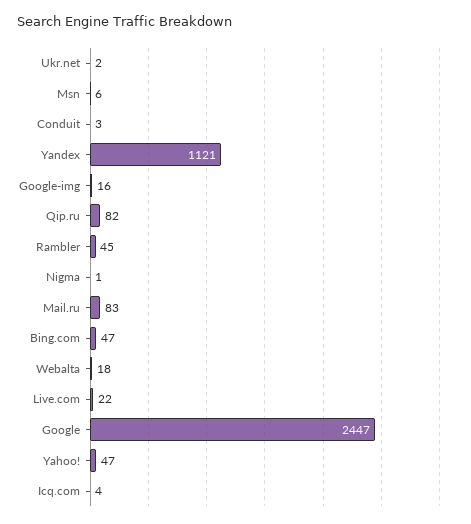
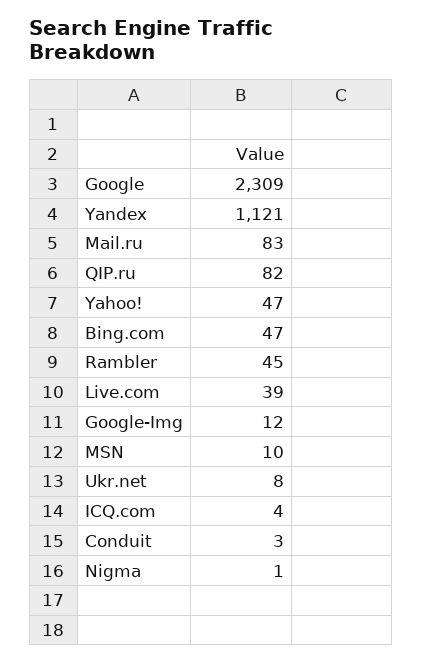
  {
-   "Ukr.net": 2,
+   "Ukr.net": 8,
-   "Msn": 6,
+   "Msn": 10,
    "Conduit": 3,
    "Yandex": 1121,
-   "Google-img": 16,
+   "Google-img": 12,
    "Qip.ru": 82,
    "Rambler": 45,
    "Nigma": 1,
    "Mail.ru": 83,
    "Bing.com": 47,
-   "Webalta": 18,
-   "Live.com": 22,
+   "Live.com": 39,
-   "Google": 2447,
+   "Google": 2309,
    "Yahoo!": 47,
    "Icq.com": 4
  }

